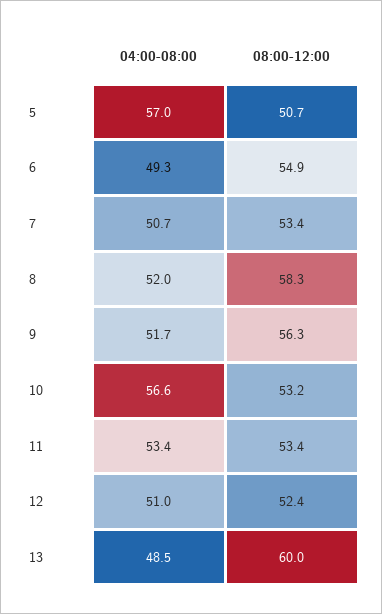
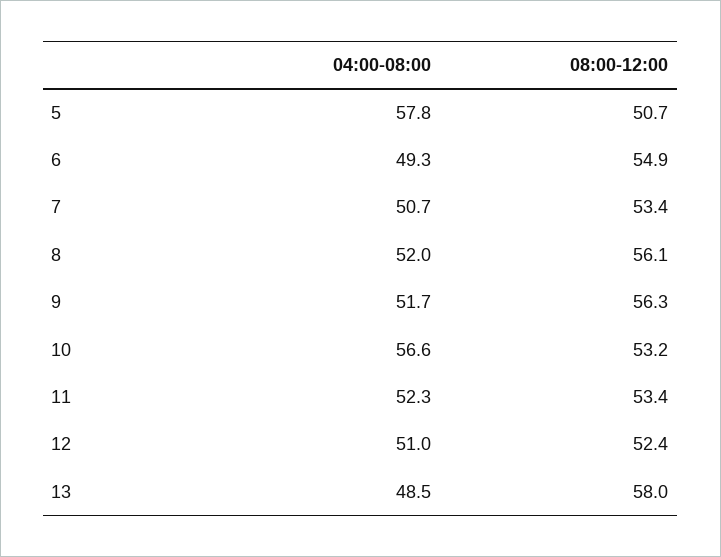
  {
    "04:00-08:00": {
-     "5": 57,
+     "5": 57.8,
      "6": 49.3,
      "7": 50.7,
      "8": 52,
      "9": 51.7,
      "10": 56.6,
-     "11": 53.4,
+     "11": 52.3,
      "12": 51,
      "13": 48.5
    },
    "08:00-12:00": {
      "5": 50.7,
      "6": 54.9,
      "7": 53.4,
-     "8": 58.3,
+     "8": 56.1,
      "9": 56.3,
      "10": 53.2,
      "11": 53.4,
      "12": 52.4,
-     "13": 60
+     "13": 58
    }
  }

